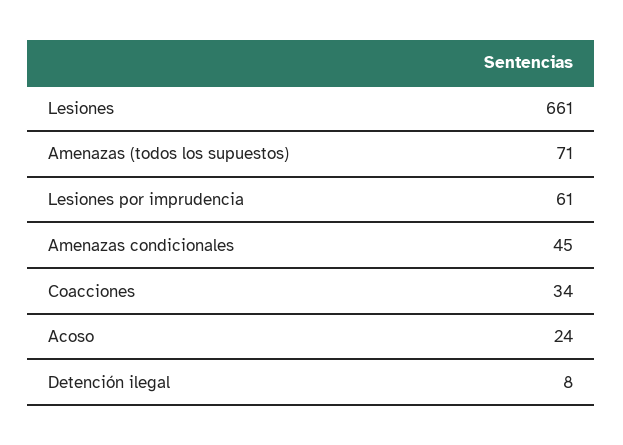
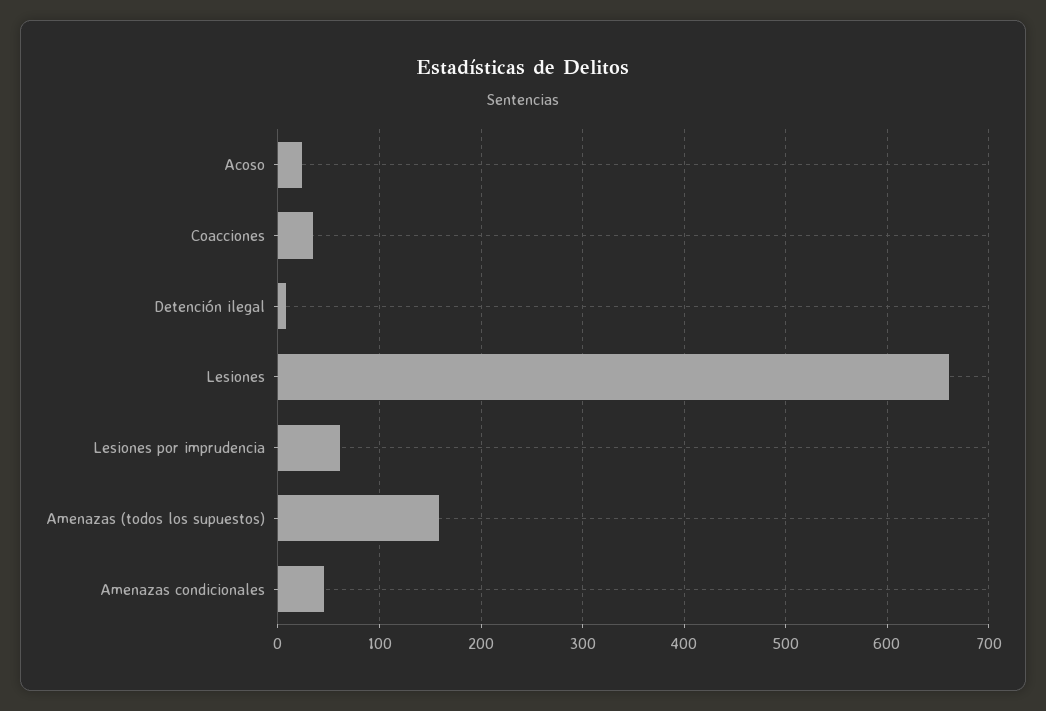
  {
    "Lesiones": 661,
-   "Amenazas (todos los supuestos)": 71,
+   "Amenazas (todos los supuestos)": 160,
    "Lesiones por imprudencia": 61,
    "Amenazas condicionales": 45,
    "Coacciones": 34,
    "Acoso": 24,
    "Detención ilegal": 8
  }

